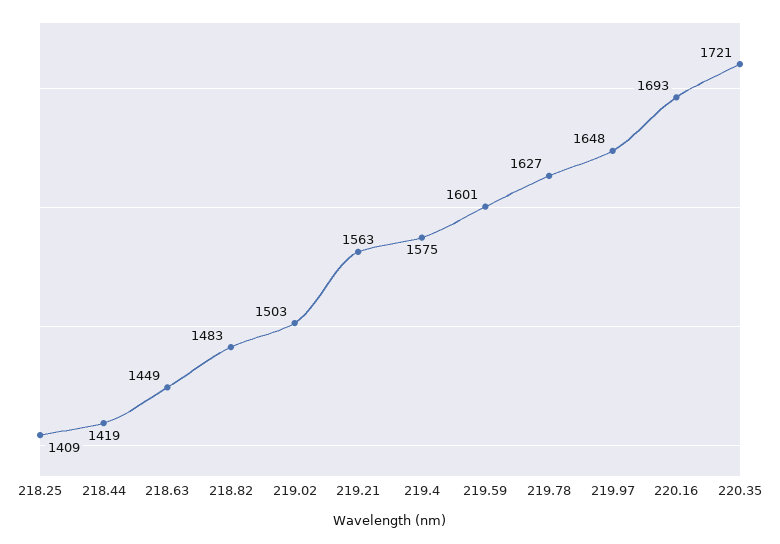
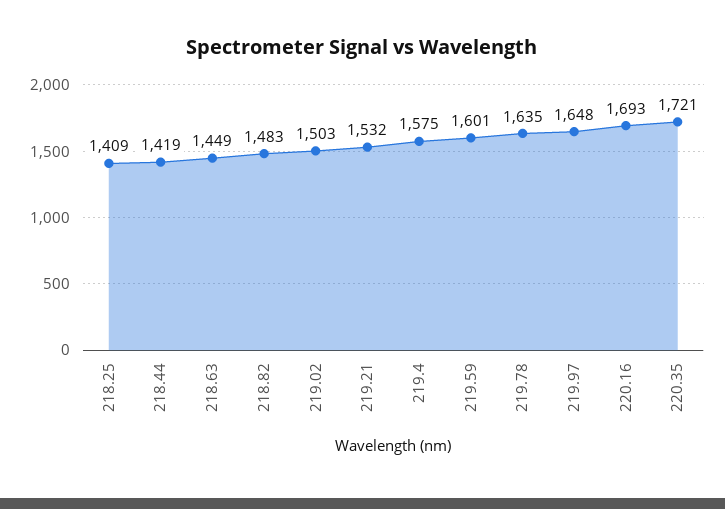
  {
    "218.25": 1409,
    "218.44": 1419,
    "218.63": 1449,
    "218.82": 1483,
    "219.02": 1503,
-   "219.21": 1563,
+   "219.21": 1532,
    "219.4": 1575,
    "219.59": 1601,
-   "219.78": 1627,
+   "219.78": 1635,
    "219.97": 1648,
    "220.16": 1693,
    "220.35": 1721
  }

